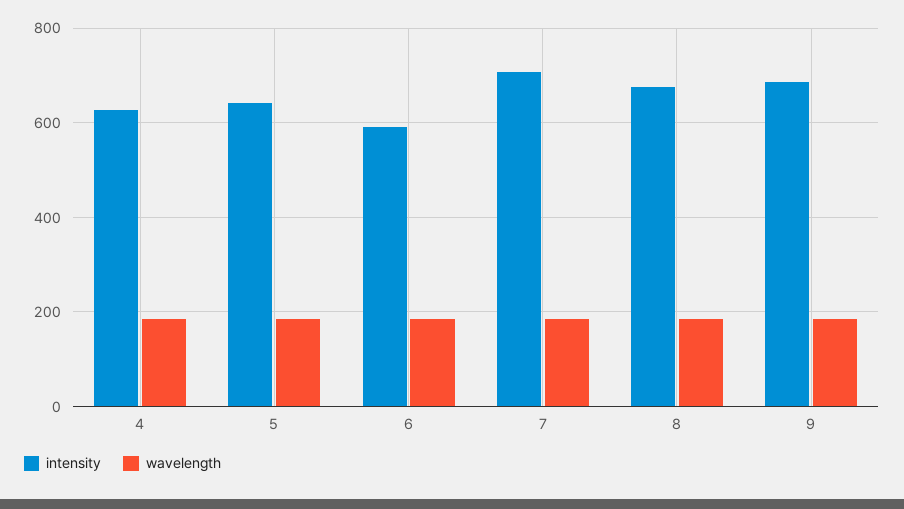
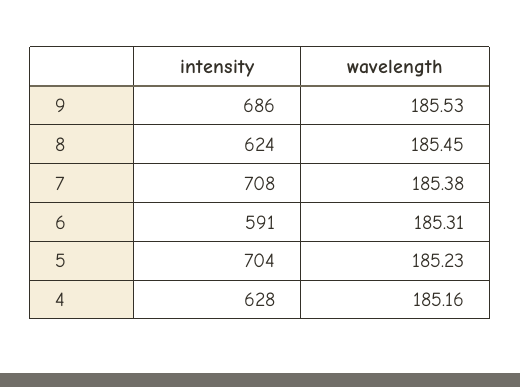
  {
    "intensity": {
      "4": 628,
-     "5": 640,
+     "5": 704,
      "6": 591,
      "7": 708,
-     "8": 680,
+     "8": 624,
      "9": 686
    },
    "wavelength": {
      "4": 185.16,
      "5": 185.23,
      "6": 185.31,
      "7": 185.38,
      "8": 185.45,
      "9": 185.53
    }
  }

